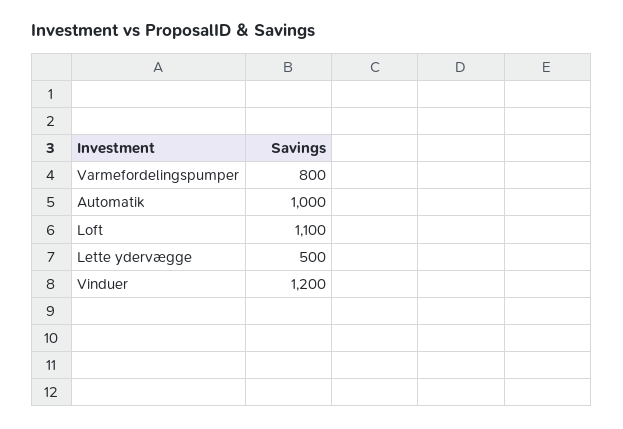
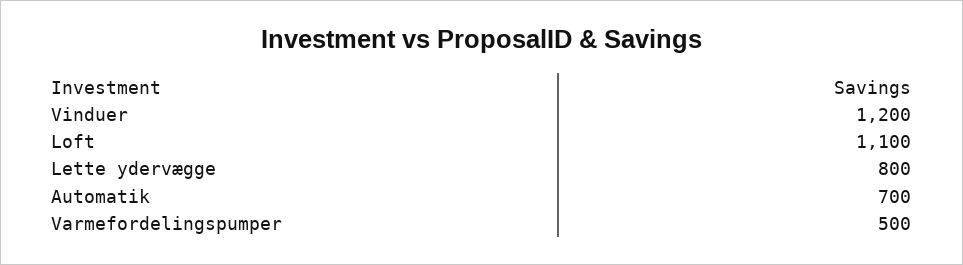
  {
-   "Varmefordelingspumper": 800,
+   "Varmefordelingspumper": 500,
-   "Automatik": 1000,
+   "Automatik": 700,
    "Loft": 1100,
-   "Lette ydervægge": 500,
+   "Lette ydervægge": 800,
    "Vinduer": 1200
  }

